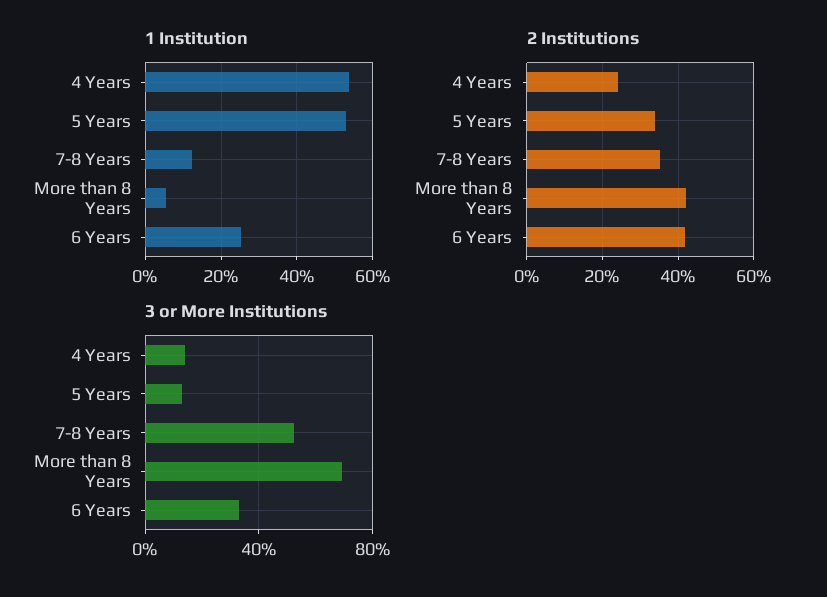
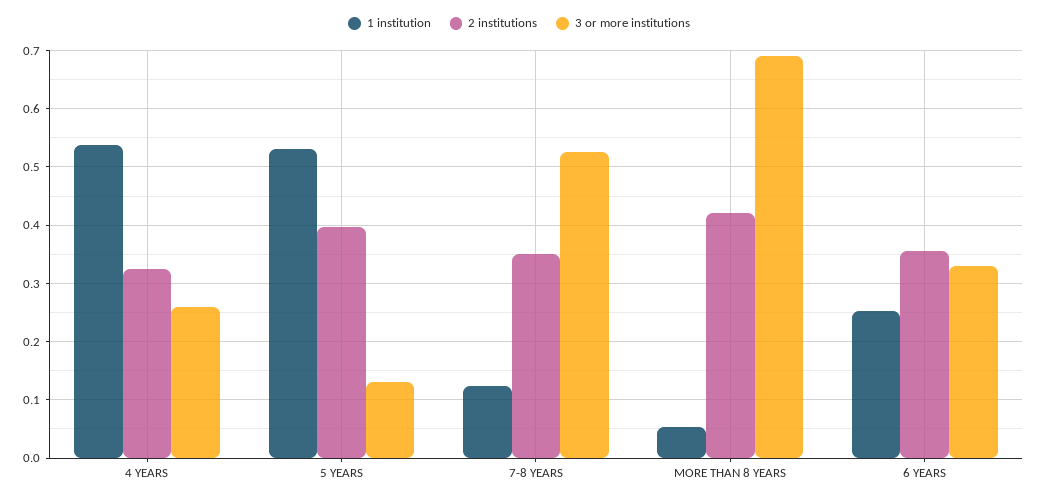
  {
    "1 Institution": {
      "4 Years": 0.54,
      "5 Years": 0.54,
      "7-8 Years": 0.12,
      "More than 8 Years": 0.06,
      "6 Years": 0.26
    },
    "2 Institutions": {
-     "4 Years": 0.24,
+     "4 Years": 0.32,
-     "5 Years": 0.34,
+     "5 Years": 0.4,
      "7-8 Years": 0.36,
      "More than 8 Years": 0.42,
-     "6 Years": 0.42
+     "6 Years": 0.36
    },
    "3 or More Institutions": {
-     "4 Years": 0.15,
+     "4 Years": 0.26,
      "5 Years": 0.14,
      "7-8 Years": 0.52,
      "More than 8 Years": 0.7,
      "6 Years": 0.34
    }
  }

